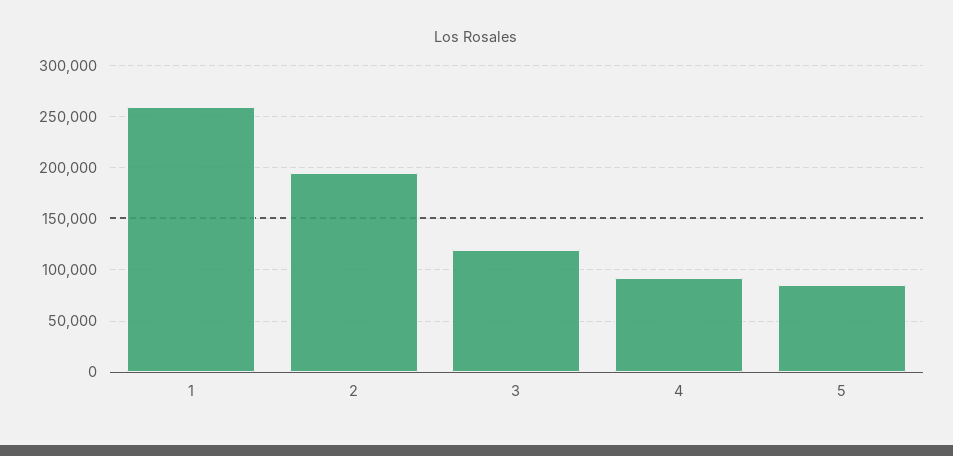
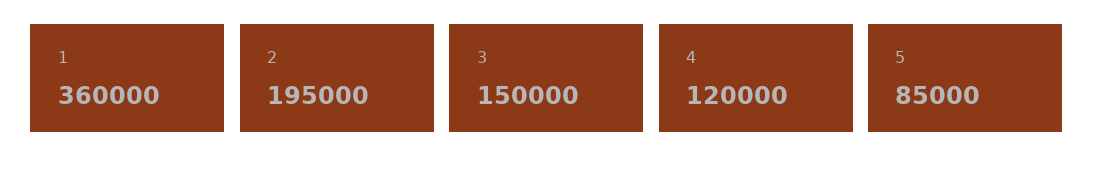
  {
-   "1": 260000,
+   "1": 360000,
    "2": 195000,
-   "3": 120000,
+   "3": 150000,
-   "4": 90000,
+   "4": 120000,
    "5": 85000
  }

